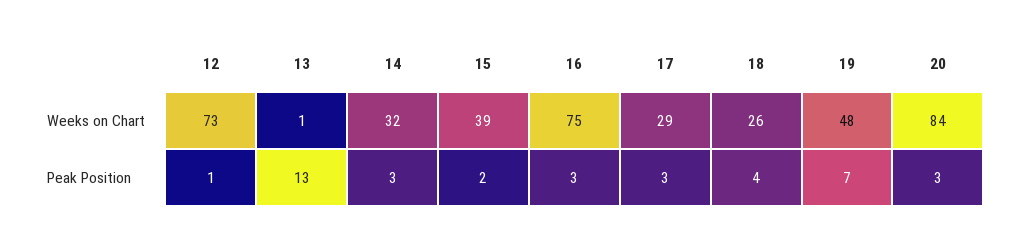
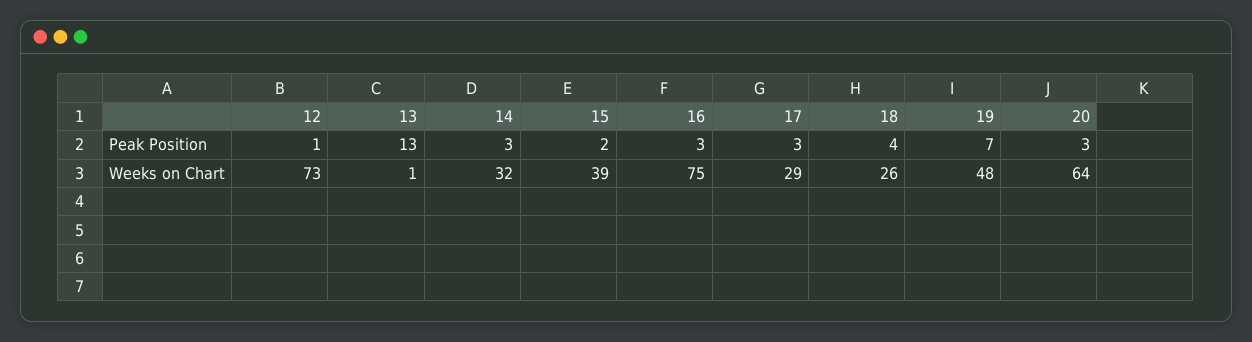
  {
    "12": {
      "Weeks on Chart": 73,
      "Peak Position": 1
    },
    "13": {
      "Weeks on Chart": 1,
      "Peak Position": 13
    },
    "14": {
      "Weeks on Chart": 32,
      "Peak Position": 3
    },
    "15": {
      "Weeks on Chart": 39,
      "Peak Position": 2
    },
    "16": {
      "Weeks on Chart": 75,
      "Peak Position": 3
    },
    "17": {
      "Weeks on Chart": 29,
      "Peak Position": 3
    },
    "18": {
      "Weeks on Chart": 26,
      "Peak Position": 4
    },
    "19": {
      "Weeks on Chart": 48,
      "Peak Position": 7
    },
    "20": {
-     "Weeks on Chart": 84,
+     "Weeks on Chart": 64,
      "Peak Position": 3
    }
  }

